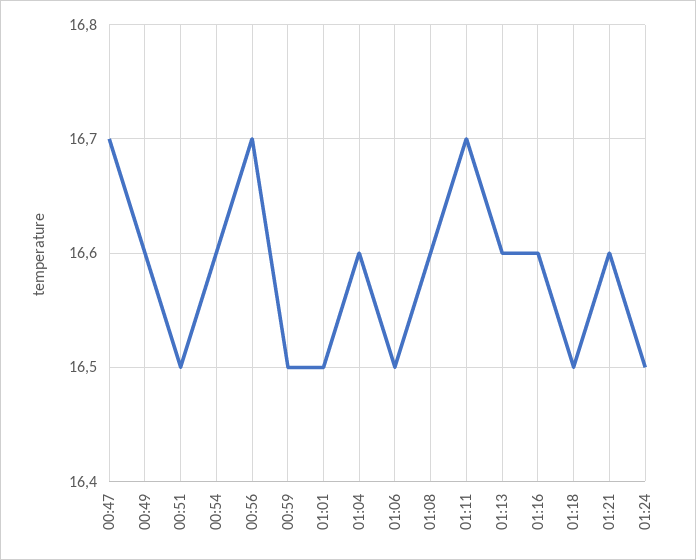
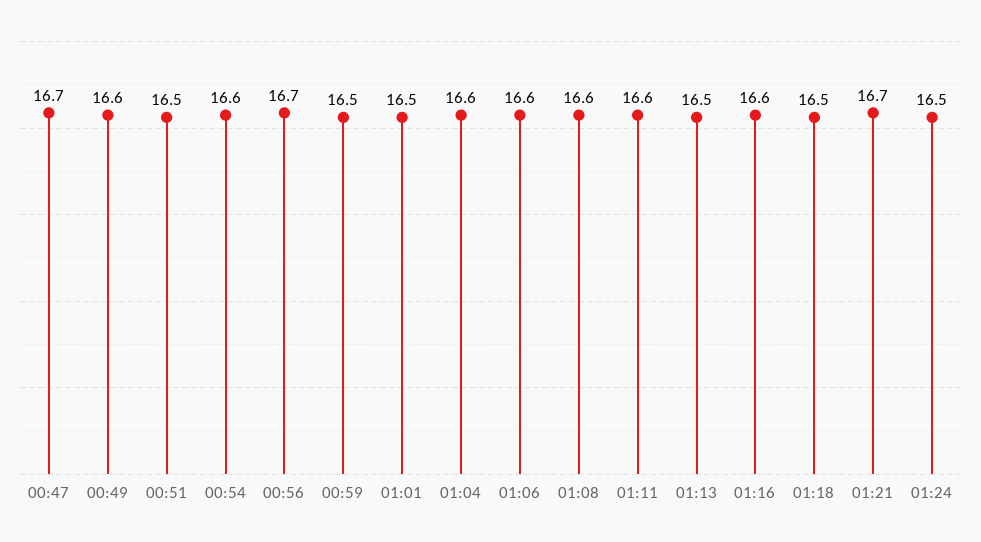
  {
    "00:47": 16.7,
    "00:49": 16.6,
    "00:51": 16.5,
    "00:54": 16.6,
    "00:56": 16.7,
    "00:59": 16.5,
    "01:01": 16.5,
    "01:04": 16.6,
-   "01:06": 16.5,
+   "01:06": 16.6,
    "01:08": 16.6,
-   "01:11": 16.7,
+   "01:11": 16.6,
-   "01:13": 16.6,
+   "01:13": 16.5,
    "01:16": 16.6,
    "01:18": 16.5,
-   "01:21": 16.6,
+   "01:21": 16.7,
    "01:24": 16.5
  }

